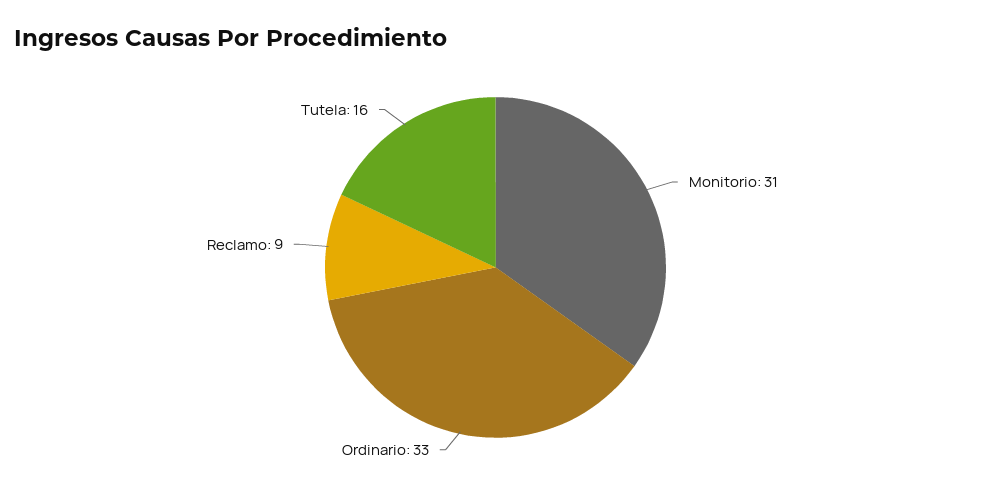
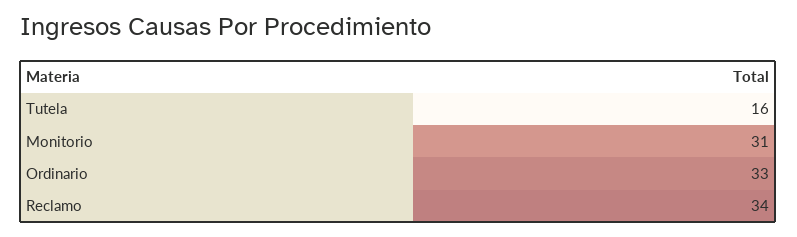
  {
    "Monitorio": 31,
    "Ordinario": 33,
-   "Reclamo": 9,
+   "Reclamo": 34,
    "Tutela": 16
  }

